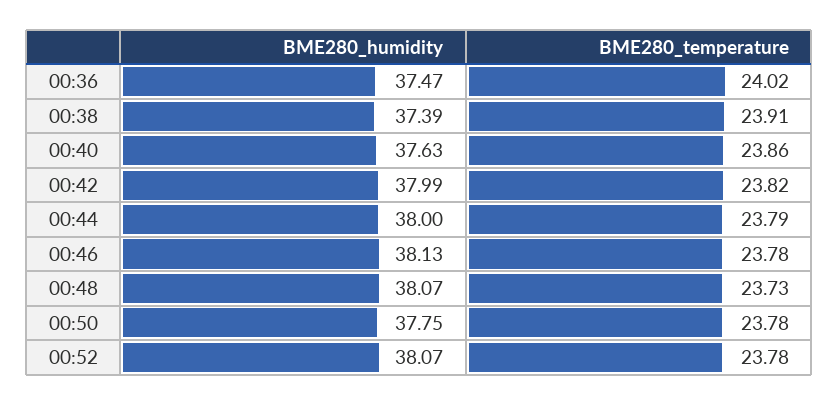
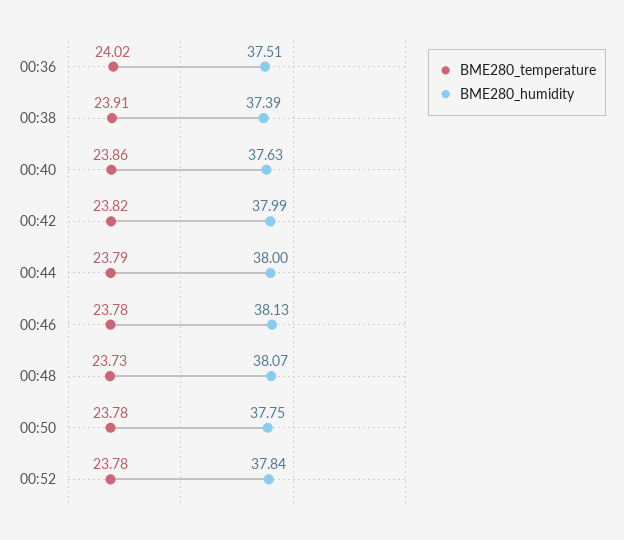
  {
    "BME280_humidity": {
-     "00:36": 37.47,
+     "00:36": 37.51,
      "00:38": 37.39,
      "00:40": 37.63,
      "00:42": 37.99,
      "00:44": 38,
      "00:46": 38.13,
      "00:48": 38.07,
      "00:50": 37.75,
-     "00:52": 38.07
+     "00:52": 37.84
    },
    "BME280_temperature": {
      "00:36": 24.02,
      "00:38": 23.91,
      "00:40": 23.86,
      "00:42": 23.82,
      "00:44": 23.79,
      "00:46": 23.78,
      "00:48": 23.73,
      "00:50": 23.78,
      "00:52": 23.78
    }
  }

